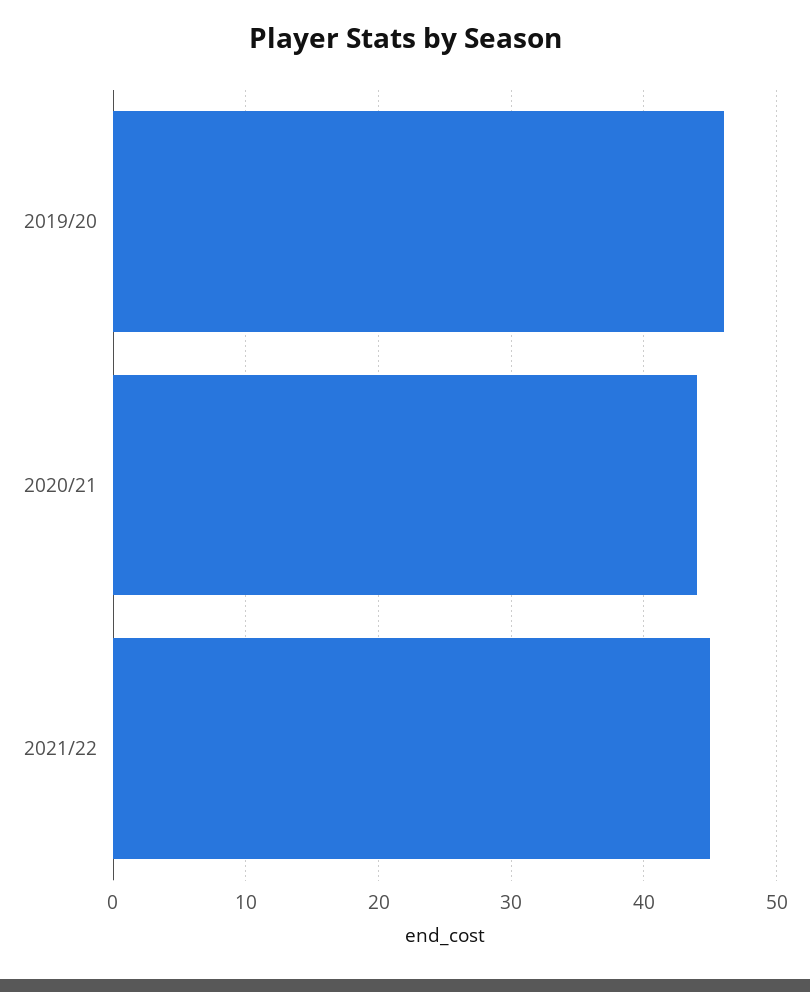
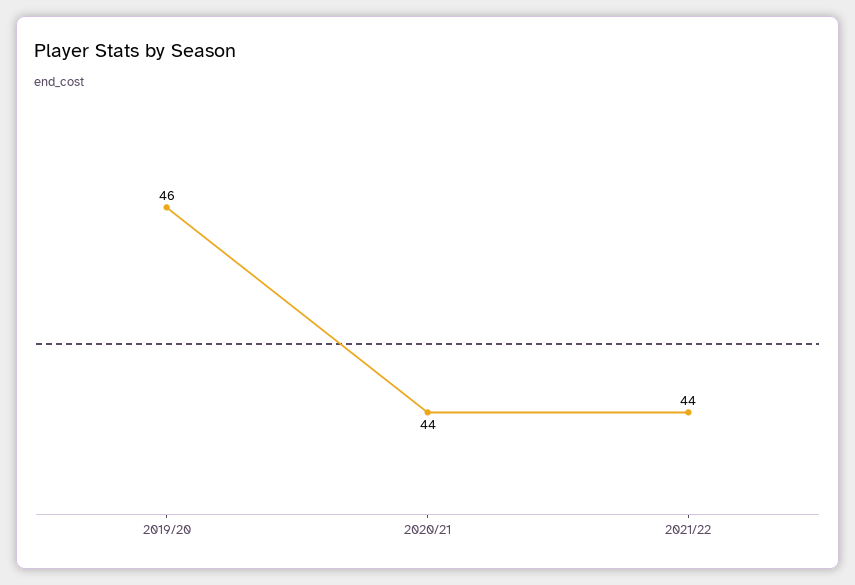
  {
    "2019/20": 46,
    "2020/21": 44,
-   "2021/22": 45
+   "2021/22": 44
  }

